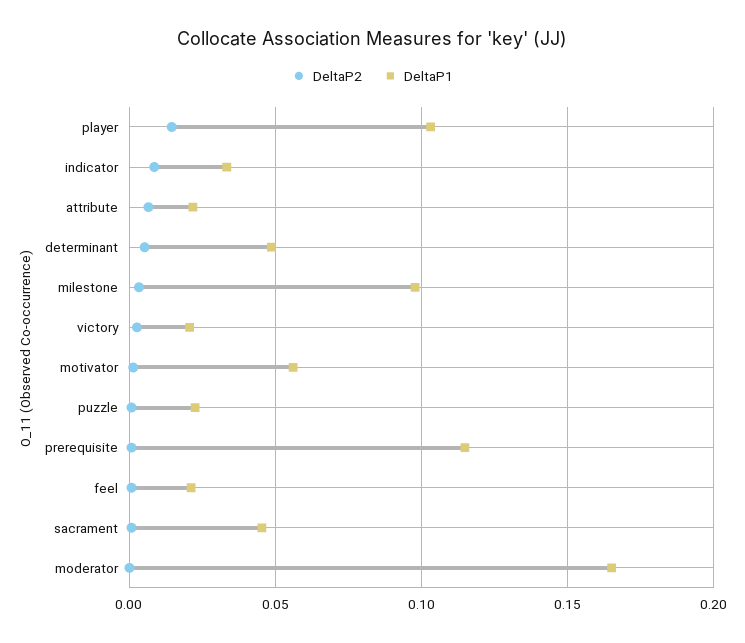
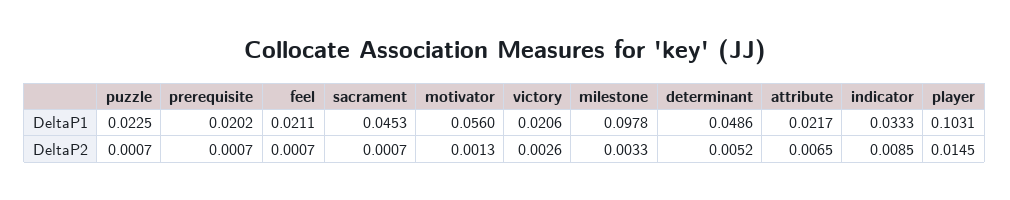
  {
    "DeltaP2": {
      "player": 0.0145,
      "indicator": 0.0085,
      "attribute": 0.0065,
      "determinant": 0.0052,
      "milestone": 0.0033,
      "victory": 0.0026,
      "motivator": 0.0013,
      "puzzle": 0.0007,
      "prerequisite": 0.0007,
      "feel": 0.0007,
-     "sacrament": 0.0007,
+     "sacrament": 0.0007
-     "moderator": 0
    },
    "DeltaP1": {
      "player": 0.1031,
      "indicator": 0.0333,
      "attribute": 0.0217,
      "determinant": 0.0486,
      "milestone": 0.0978,
      "victory": 0.0206,
      "motivator": 0.056,
      "puzzle": 0.0225,
-     "prerequisite": 0.115,
+     "prerequisite": 0.0202,
      "feel": 0.0211,
-     "sacrament": 0.0453,
+     "sacrament": 0.0453
-     "moderator": 0.165
    }
  }

